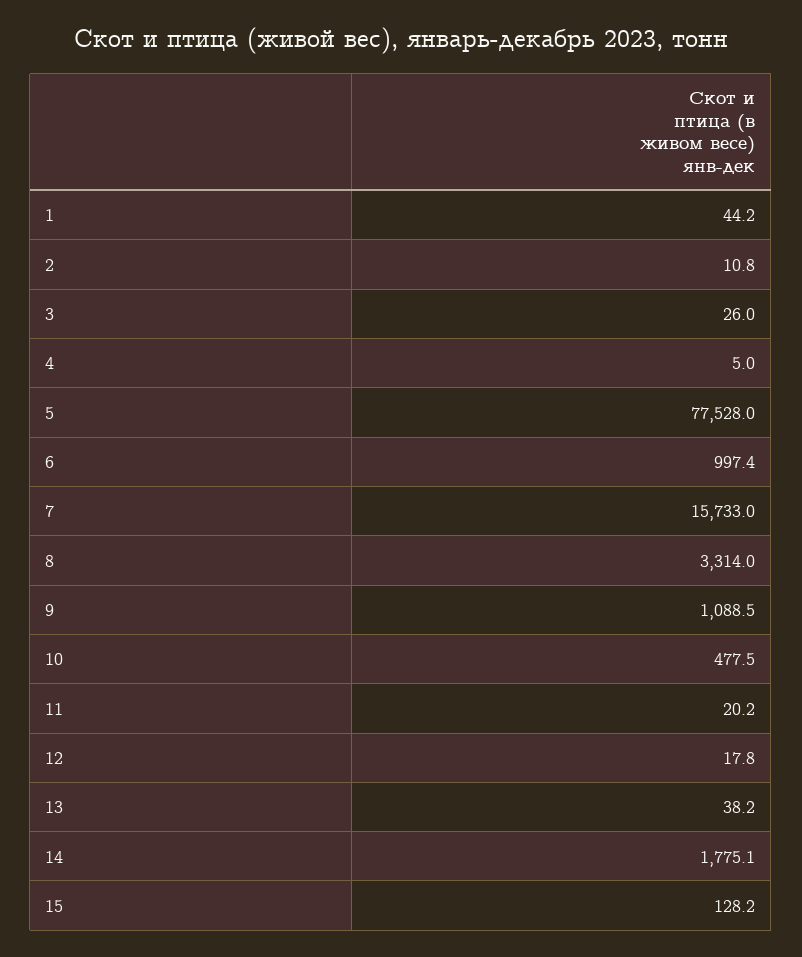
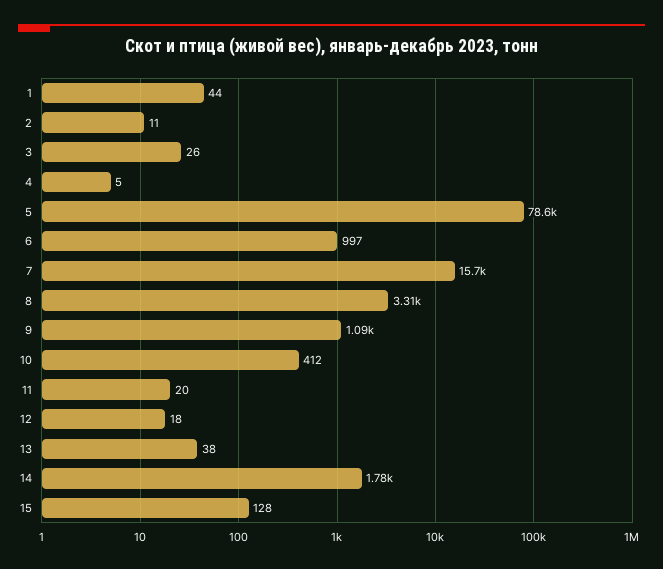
  {
    "1": 44.2,
    "2": 10.8,
    "3": 26,
    "4": 5,
-   "5": 77528,
+   "5": 78600,
    "6": 997.4,
    "7": 15733,
    "8": 3314,
    "9": 1088.5,
-   "10": 477.5,
+   "10": 412,
    "11": 20.2,
    "12": 17.8,
    "13": 38.2,
    "14": 1775.1,
    "15": 128.2
  }

